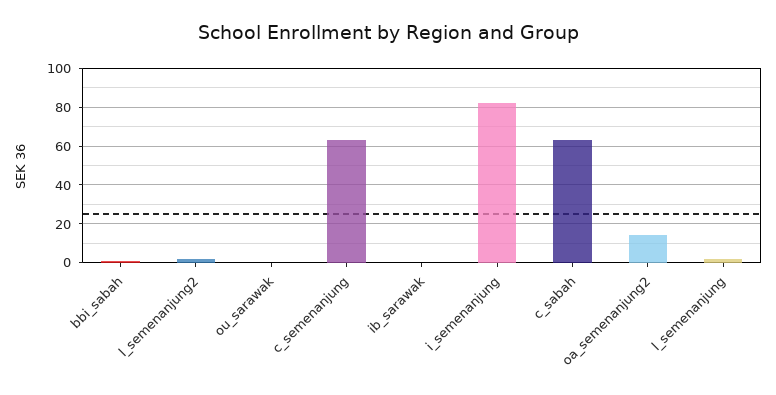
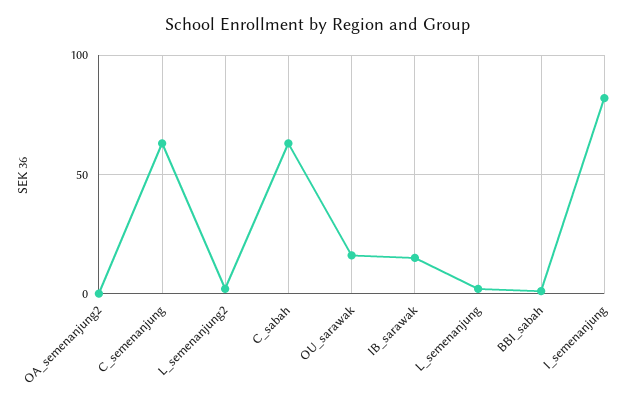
  {
    "bbi_sabah": 0,
    "l_semenanjung2": 0,
-   "ou_sarawak": 0,
+   "ou_sarawak": 15,
    "c_semenanjung": 65,
-   "ib_sarawak": 0,
+   "ib_sarawak": 15,
    "i_semenanjung": 80,
    "c_sabah": 65,
-   "oa_semenanjung2": 15,
+   "oa_semenanjung2": 0,
    "l_semenanjung": 0
  }

